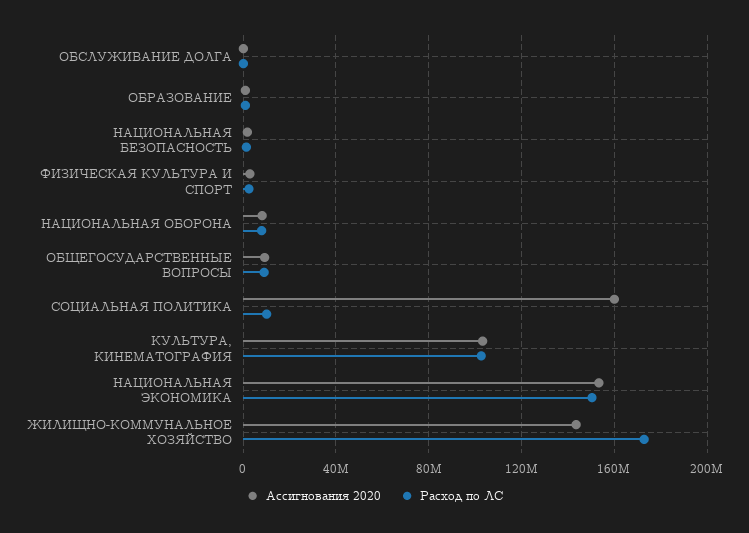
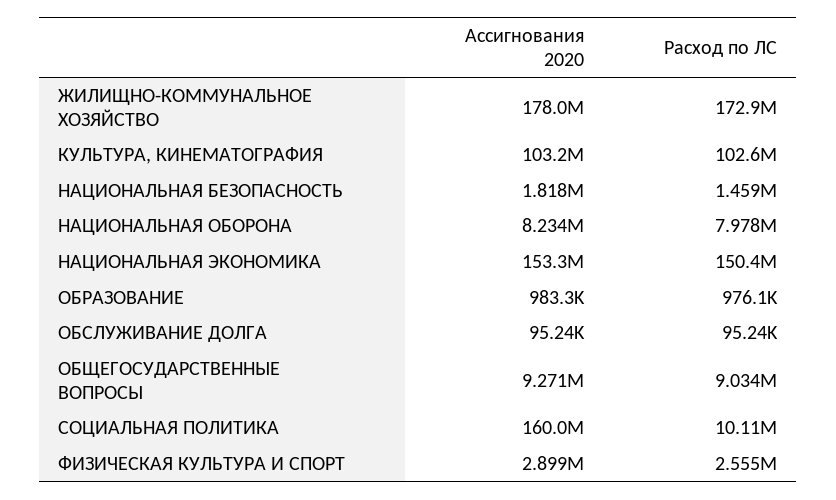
  {
    "Ассигнования 2020": {
      "ОБСЛУЖИВАНИЕ ДОЛГА": 95240,
      "ОБРАЗОВАНИЕ": 983300,
      "НАЦИОНАЛЬНАЯ БЕЗОПАСНОСТЬ": 1818000,
      "ФИЗИЧЕСКАЯ КУЛЬТУРА И СПОРТ": 2899000,
      "НАЦИОНАЛЬНАЯ ОБОРОНА": 8234000,
      "ОБЩЕГОСУДАРСТВЕННЫЕ ВОПРОСЫ": 9271000,
      "СОЦИАЛЬНАЯ ПОЛИТИКА": 160000000,
      "КУЛЬТУРА, КИНЕМАТОГРАФИЯ": 103200000,
      "НАЦИОНАЛЬНАЯ ЭКОНОМИКА": 153300000,
-     "ЖИЛИЩНО-КОММУНАЛЬНОЕ ХОЗЯЙСТВО": 145000000
+     "ЖИЛИЩНО-КОММУНАЛЬНОЕ ХОЗЯЙСТВО": 178000000
    },
    "Расход по ЛС": {
      "ОБСЛУЖИВАНИЕ ДОЛГА": 95240,
      "ОБРАЗОВАНИЕ": 976100,
      "НАЦИОНАЛЬНАЯ БЕЗОПАСНОСТЬ": 1459000,
      "ФИЗИЧЕСКАЯ КУЛЬТУРА И СПОРТ": 2555000,
      "НАЦИОНАЛЬНАЯ ОБОРОНА": 7978000,
      "ОБЩЕГОСУДАРСТВЕННЫЕ ВОПРОСЫ": 9034000,
      "СОЦИАЛЬНАЯ ПОЛИТИКА": 10110000,
      "КУЛЬТУРА, КИНЕМАТОГРАФИЯ": 102600000,
      "НАЦИОНАЛЬНАЯ ЭКОНОМИКА": 150400000,
      "ЖИЛИЩНО-КОММУНАЛЬНОЕ ХОЗЯЙСТВО": 172900000
    }
  }

